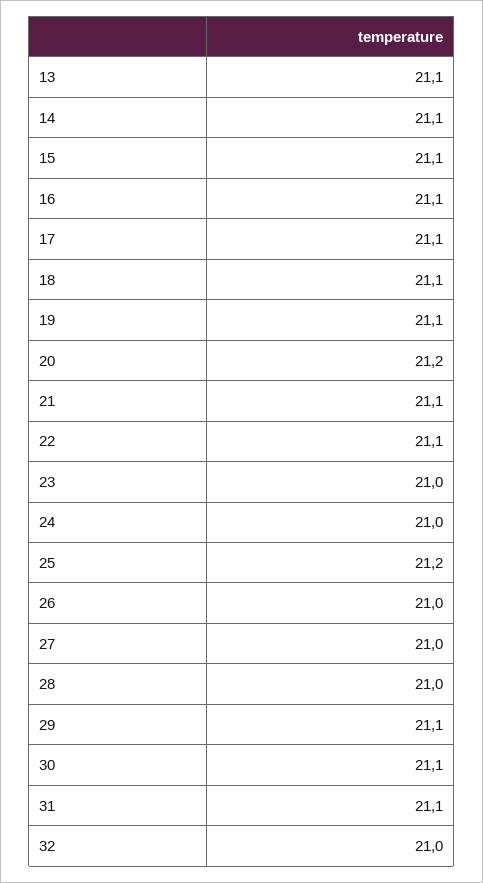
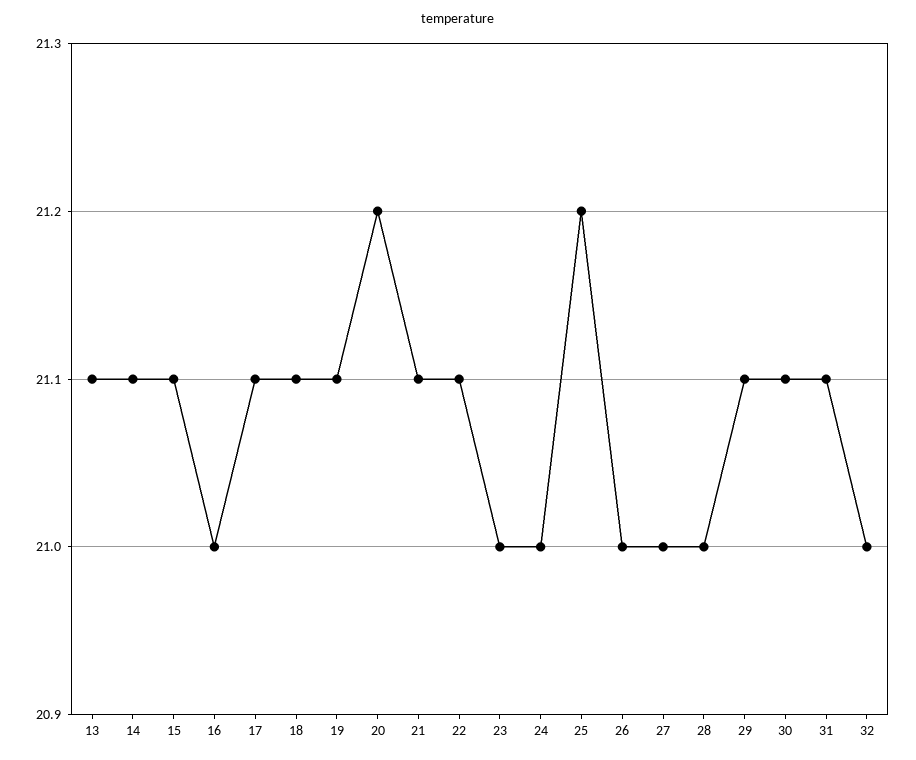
  {
    "13": 21.1,
    "14": 21.1,
    "15": 21.1,
-   "16": 21.1,
+   "16": 21,
    "17": 21.1,
    "18": 21.1,
    "19": 21.1,
    "20": 21.2,
    "21": 21.1,
    "22": 21.1,
    "23": 21,
    "24": 21,
    "25": 21.2,
    "26": 21,
    "27": 21,
    "28": 21,
    "29": 21.1,
    "30": 21.1,
    "31": 21.1,
    "32": 21
  }

